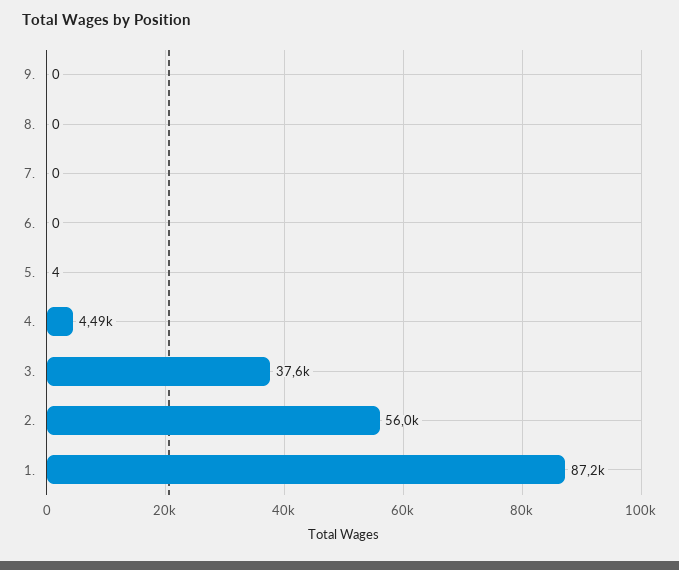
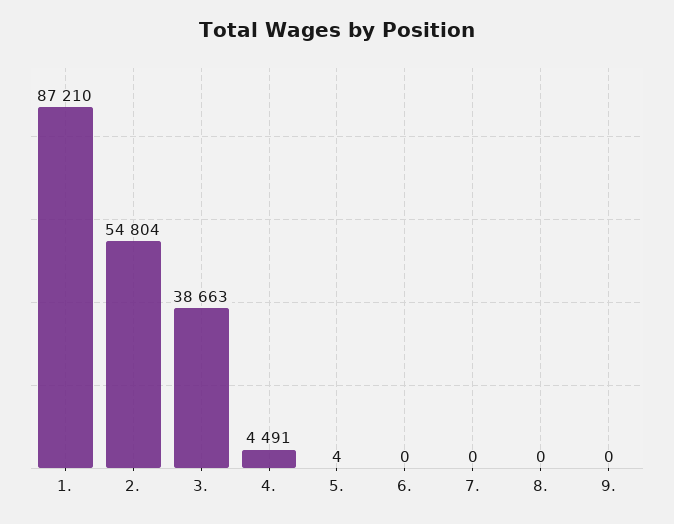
  {
    "9.": 0,
    "8.": 0,
    "7.": 0,
    "6.": 0,
    "5.": 4,
    "4.": 4491,
-   "3.": 37600,
+   "3.": 38663,
-   "2.": 56000,
+   "2.": 54804,
    "1.": 87210
  }

